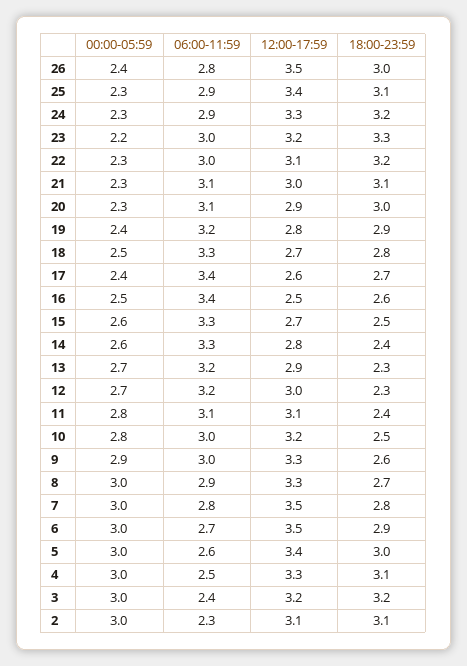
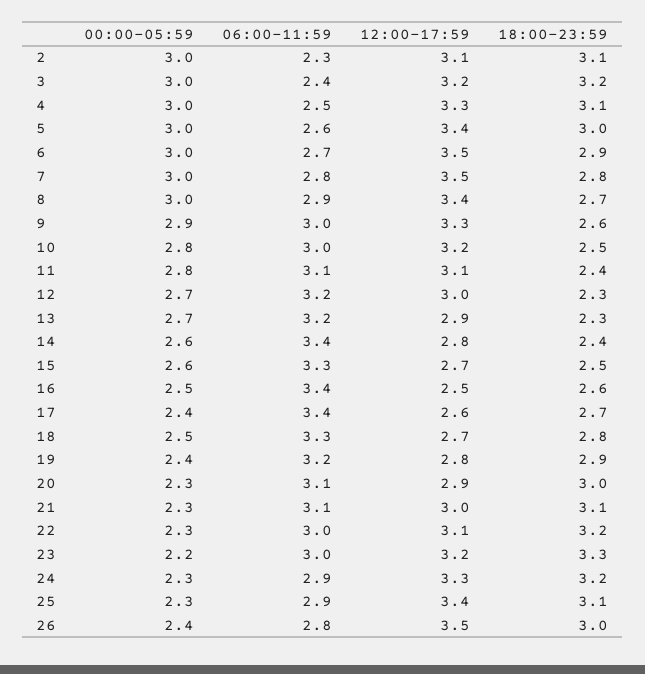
  {
    "00:00-05:59": {
      "26": 2.4,
      "25": 2.3,
      "24": 2.3,
      "23": 2.2,
      "22": 2.3,
      "21": 2.3,
      "20": 2.3,
      "19": 2.4,
      "18": 2.5,
      "17": 2.4,
      "16": 2.5,
      "15": 2.6,
      "14": 2.6,
      "13": 2.7,
      "12": 2.7,
      "11": 2.8,
      "10": 2.8,
      "9": 2.9,
      "8": 3,
      "7": 3,
      "6": 3,
      "5": 3,
      "4": 3,
      "3": 3,
      "2": 3
    },
    "06:00-11:59": {
      "26": 2.8,
      "25": 2.9,
      "24": 2.9,
      "23": 3,
      "22": 3,
      "21": 3.1,
      "20": 3.1,
      "19": 3.2,
      "18": 3.3,
      "17": 3.4,
      "16": 3.4,
      "15": 3.3,
-     "14": 3.3,
+     "14": 3.4,
      "13": 3.2,
      "12": 3.2,
      "11": 3.1,
      "10": 3,
      "9": 3,
      "8": 2.9,
      "7": 2.8,
      "6": 2.7,
      "5": 2.6,
      "4": 2.5,
      "3": 2.4,
      "2": 2.3
    },
    "12:00-17:59": {
      "26": 3.5,
      "25": 3.4,
      "24": 3.3,
      "23": 3.2,
      "22": 3.1,
      "21": 3,
      "20": 2.9,
      "19": 2.8,
      "18": 2.7,
      "17": 2.6,
      "16": 2.5,
      "15": 2.7,
      "14": 2.8,
      "13": 2.9,
      "12": 3,
      "11": 3.1,
      "10": 3.2,
      "9": 3.3,
-     "8": 3.3,
+     "8": 3.4,
      "7": 3.5,
      "6": 3.5,
      "5": 3.4,
      "4": 3.3,
      "3": 3.2,
      "2": 3.1
    },
    "18:00-23:59": {
      "26": 3,
      "25": 3.1,
      "24": 3.2,
      "23": 3.3,
      "22": 3.2,
      "21": 3.1,
      "20": 3,
      "19": 2.9,
      "18": 2.8,
      "17": 2.7,
      "16": 2.6,
      "15": 2.5,
      "14": 2.4,
      "13": 2.3,
      "12": 2.3,
      "11": 2.4,
      "10": 2.5,
      "9": 2.6,
      "8": 2.7,
      "7": 2.8,
      "6": 2.9,
      "5": 3,
      "4": 3.1,
      "3": 3.2,
      "2": 3.1
    }
  }

